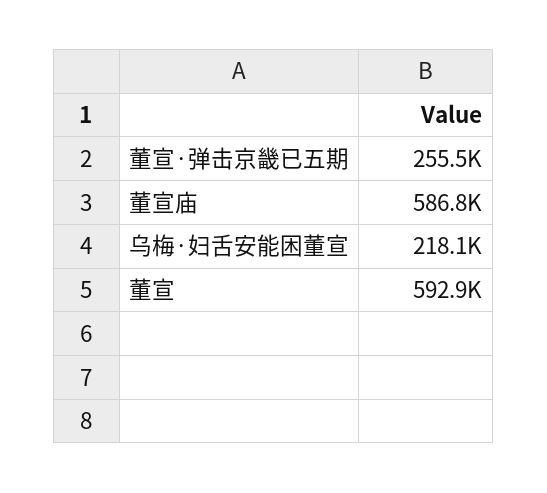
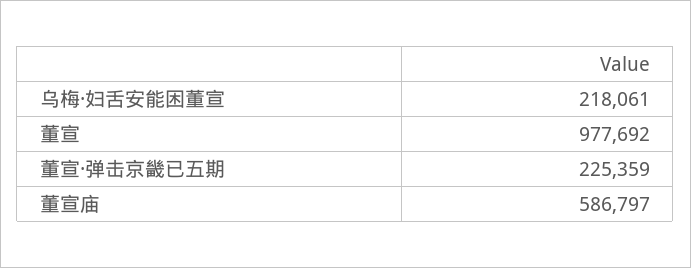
  {
-   "董宣·弹击京畿已五期": 255500,
+   "董宣·弹击京畿已五期": 225359,
    "董宣庙": 586797,
    "乌梅·妇舌安能困董宣": 218061,
-   "董宣": 592900
+   "董宣": 977692
  }

